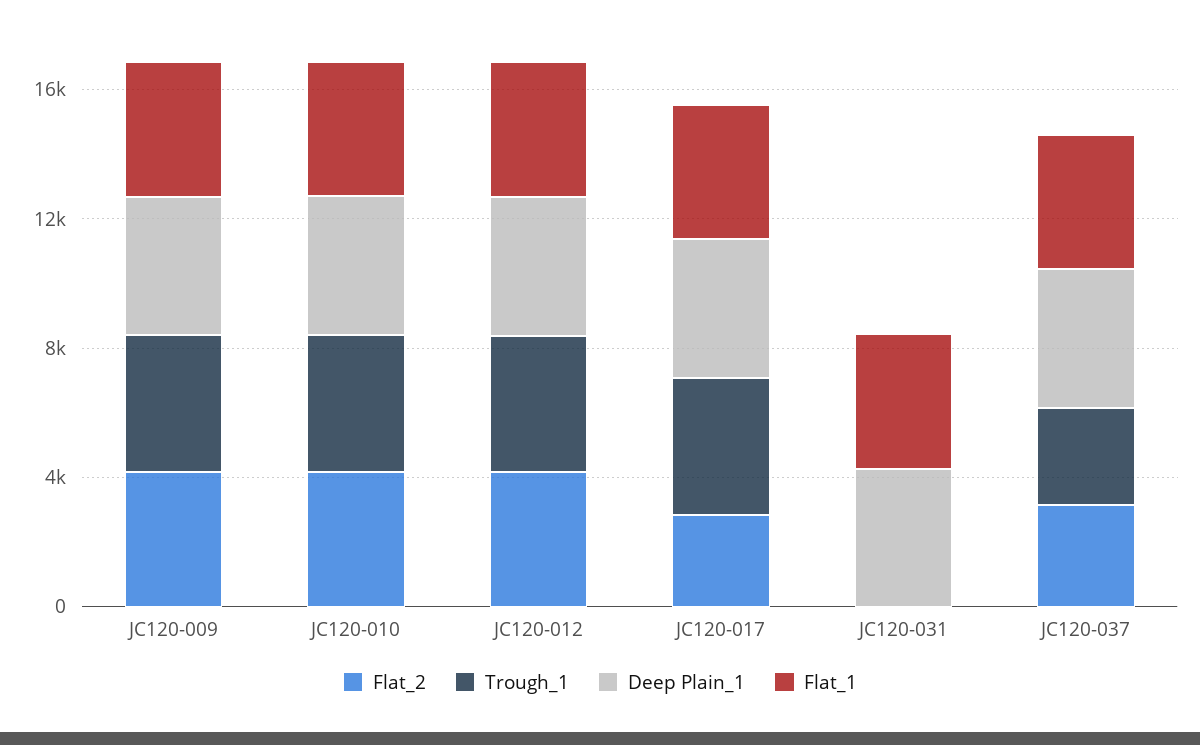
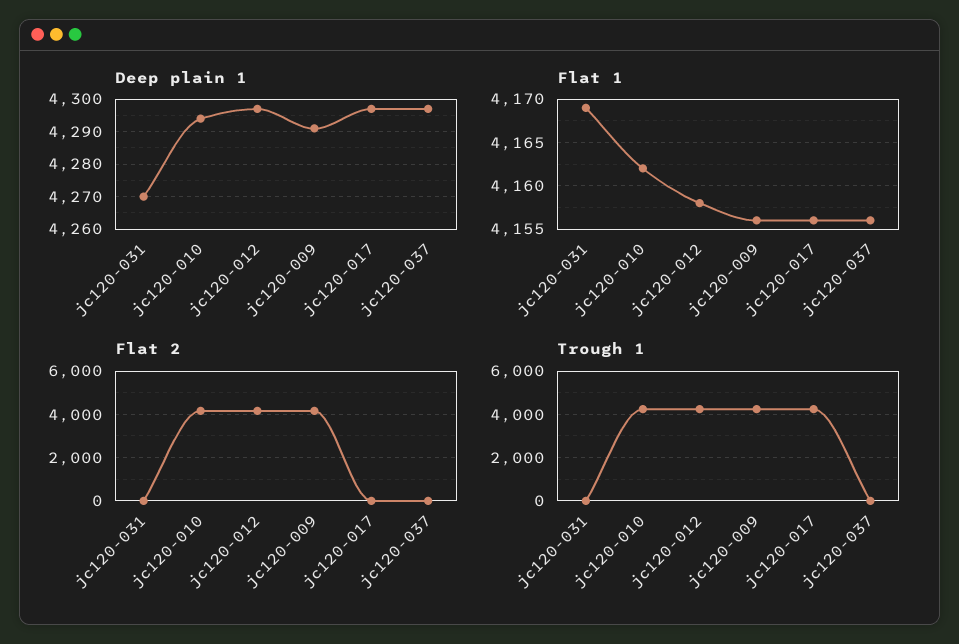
  {
    "Flat_2": {
      "JC120-009": 4000,
      "JC120-010": 4000,
      "JC120-012": 4000,
-     "JC120-017": 3000,
+     "JC120-017": 0,
      "JC120-031": 0,
-     "JC120-037": 3000
+     "JC120-037": 0
    },
    "Trough_1": {
      "JC120-009": 4000,
      "JC120-010": 4000,
      "JC120-012": 4000,
      "JC120-017": 4000,
      "JC120-031": 0,
-     "JC120-037": 3000
+     "JC120-037": 0
    },
    "Deep Plain_1": {
      "JC120-009": 4290,
      "JC120-010": 4295,
      "JC120-012": 4295,
      "JC120-017": 4295,
      "JC120-031": 4270,
      "JC120-037": 4295
    },
    "Flat_1": {
      "JC120-009": 4156,
      "JC120-010": 4162,
      "JC120-012": 4158,
      "JC120-017": 4156,
      "JC120-031": 4169,
      "JC120-037": 4156
    }
  }

